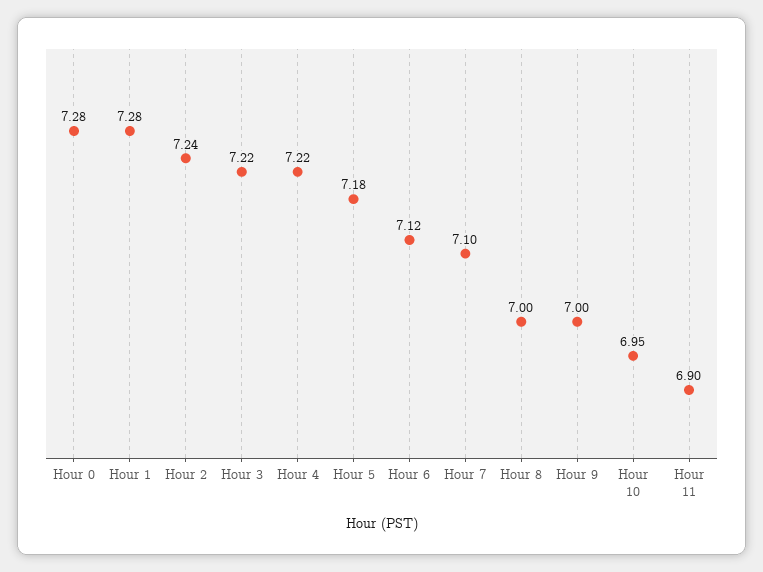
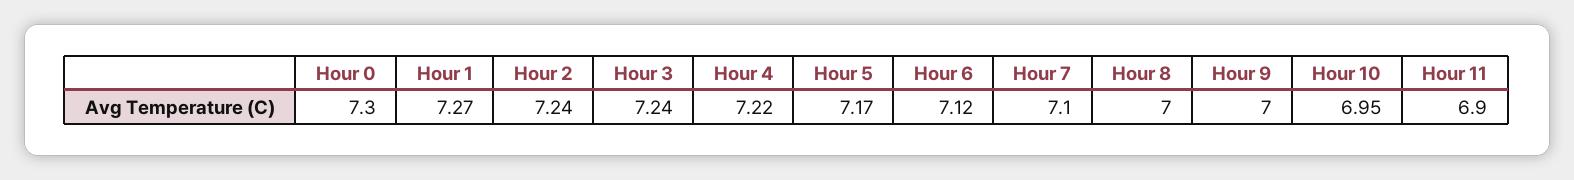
  {
-   "Hour 0": 7.28,
+   "Hour 0": 7.3,
-   "Hour 1": 7.28,
+   "Hour 1": 7.27,
    "Hour 2": 7.24,
-   "Hour 3": 7.22,
+   "Hour 3": 7.24,
    "Hour 4": 7.22,
-   "Hour 5": 7.18,
+   "Hour 5": 7.17,
    "Hour 6": 7.12,
    "Hour 7": 7.1,
    "Hour 8": 7,
    "Hour 9": 7,
    "Hour 10": 6.95,
    "Hour 11": 6.9
  }

